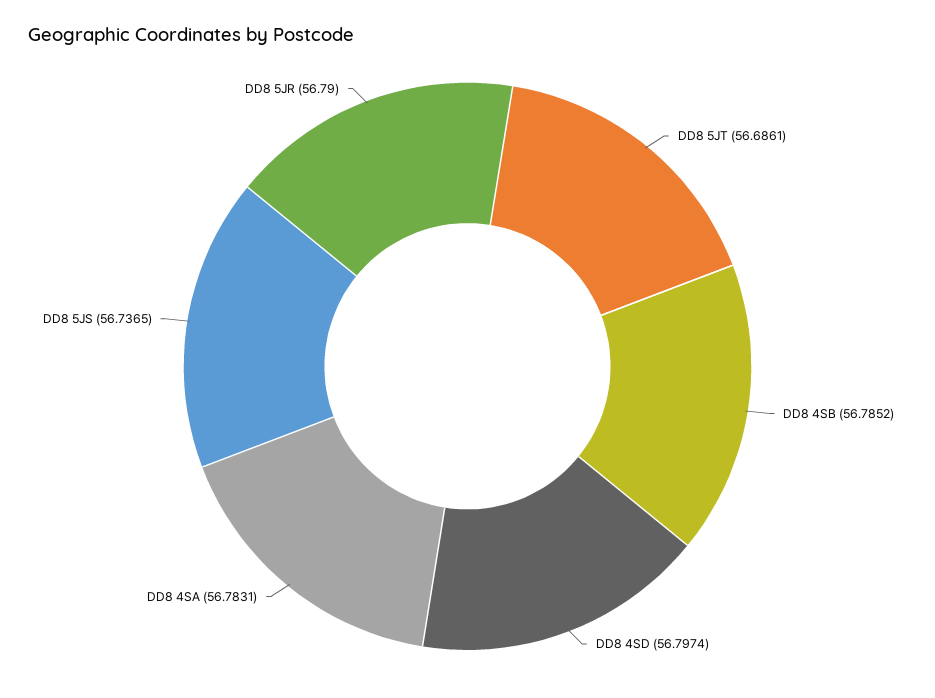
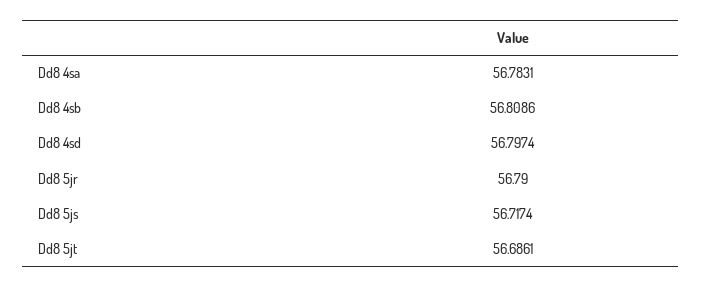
  {
    "DD8 5JT": 56.6861,
-   "DD8 4SB": 56.7852,
+   "DD8 4SB": 56.8086,
    "DD8 4SD": 56.7974,
    "DD8 4SA": 56.7831,
-   "DD8 5JS": 56.7365,
+   "DD8 5JS": 56.7174,
    "DD8 5JR": 56.79
  }

